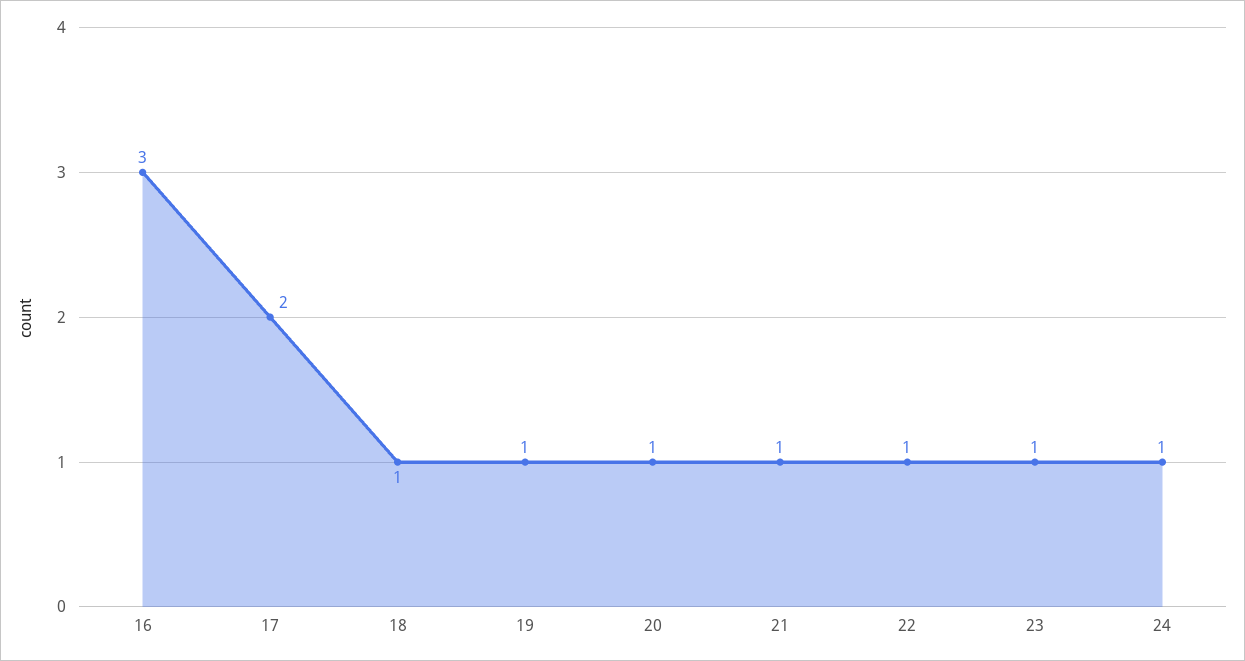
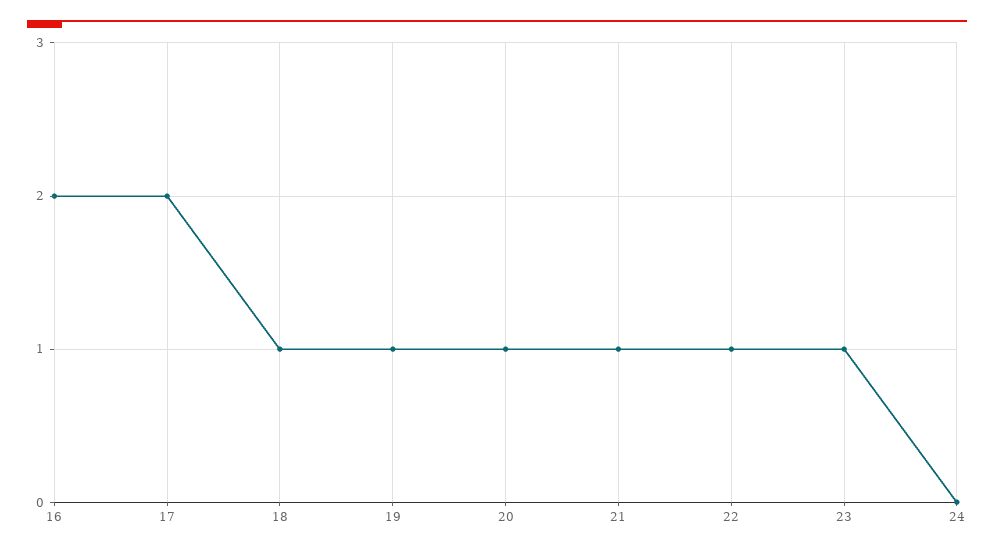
  {
-   "16": 3,
+   "16": 2,
    "17": 2,
    "18": 1,
    "19": 1,
    "20": 1,
    "21": 1,
    "22": 1,
    "23": 1,
-   "24": 1
+   "24": 0
  }

